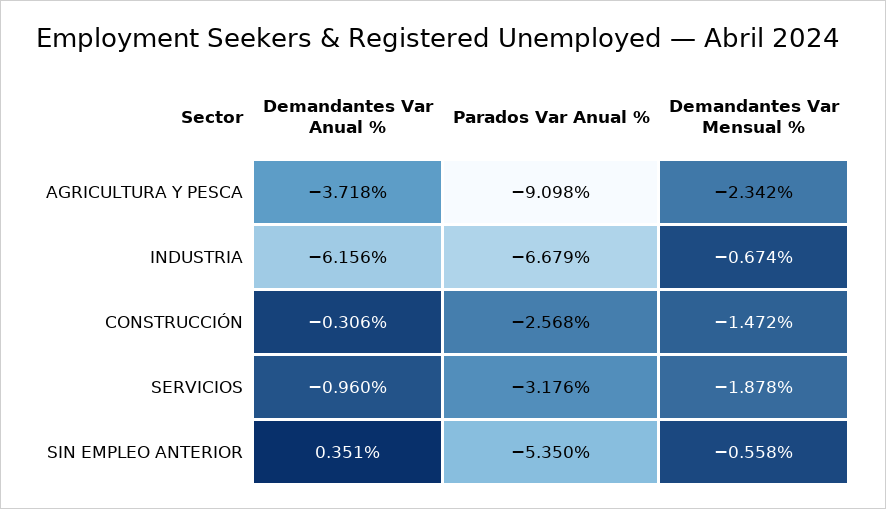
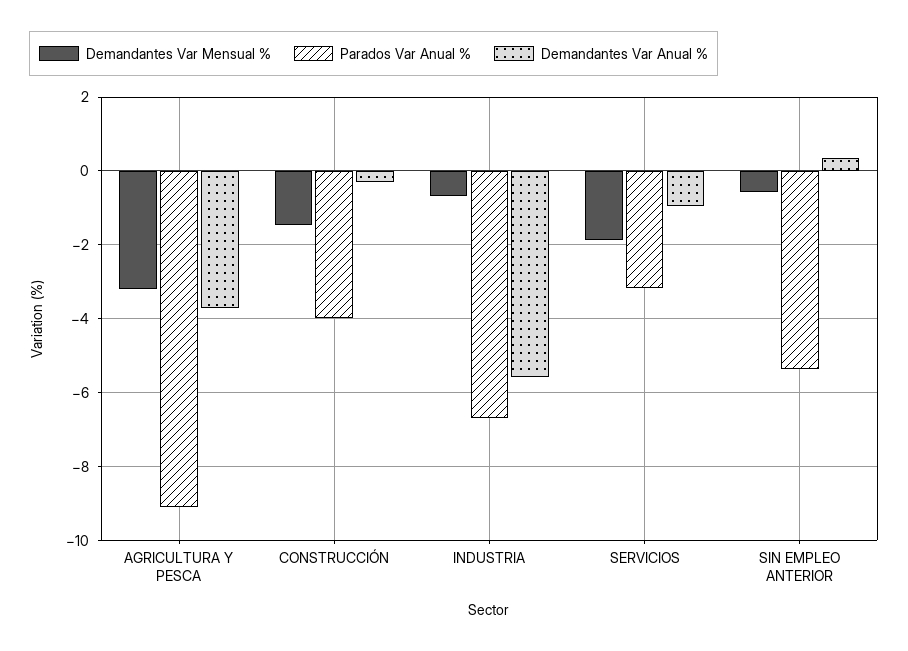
  {
    "Demandantes Var Anual %": {
      "AGRICULTURA Y PESCA": -3.718,
-     "INDUSTRIA": -6.156,
+     "INDUSTRIA": -5.6,
      "CONSTRUCCIÓN": -0.306,
      "SERVICIOS": -0.96,
      "SIN EMPLEO ANTERIOR": 0.351
    },
    "Parados Var Anual %": {
      "AGRICULTURA Y PESCA": -9.098,
      "INDUSTRIA": -6.679,
-     "CONSTRUCCIÓN": -2.568,
+     "CONSTRUCCIÓN": -4,
      "SERVICIOS": -3.176,
      "SIN EMPLEO ANTERIOR": -5.35
    },
    "Demandantes Var Mensual %": {
-     "AGRICULTURA Y PESCA": -2.342,
+     "AGRICULTURA Y PESCA": -3.2,
      "INDUSTRIA": -0.674,
      "CONSTRUCCIÓN": -1.472,
      "SERVICIOS": -1.878,
      "SIN EMPLEO ANTERIOR": -0.558
    }
  }

